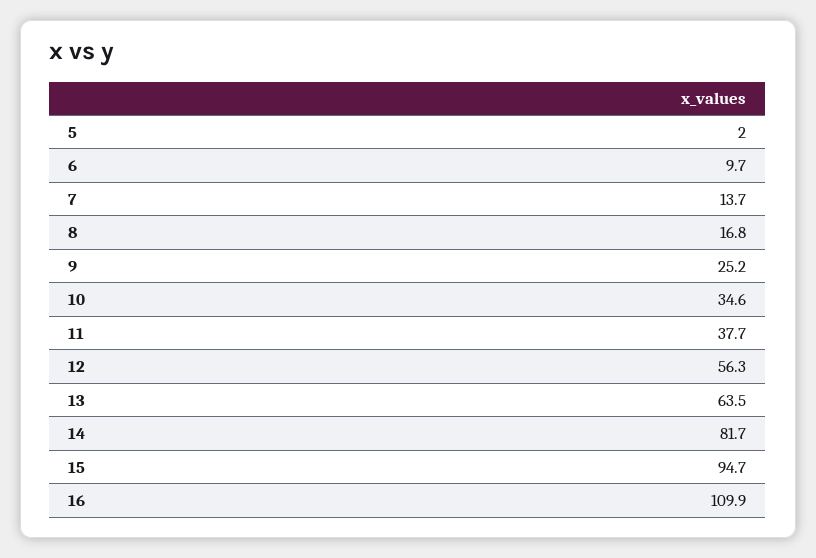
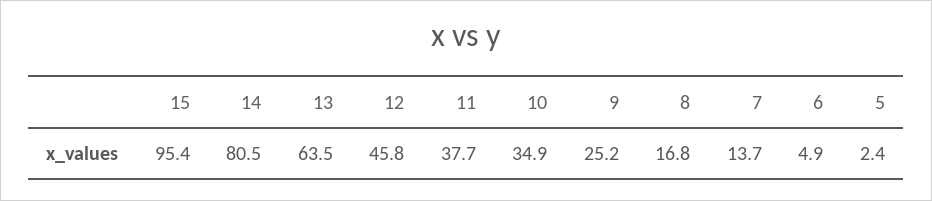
  {
-   "5": 2,
+   "5": 2.4,
-   "6": 9.7,
+   "6": 4.9,
    "7": 13.7,
    "8": 16.8,
    "9": 25.2,
-   "10": 34.6,
+   "10": 34.9,
    "11": 37.7,
-   "12": 56.3,
+   "12": 45.8,
    "13": 63.5,
-   "14": 81.7,
+   "14": 80.5,
-   "15": 94.7,
+   "15": 95.4
-   "16": 109.9
  }

